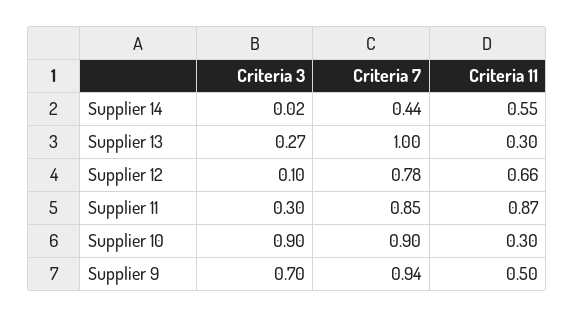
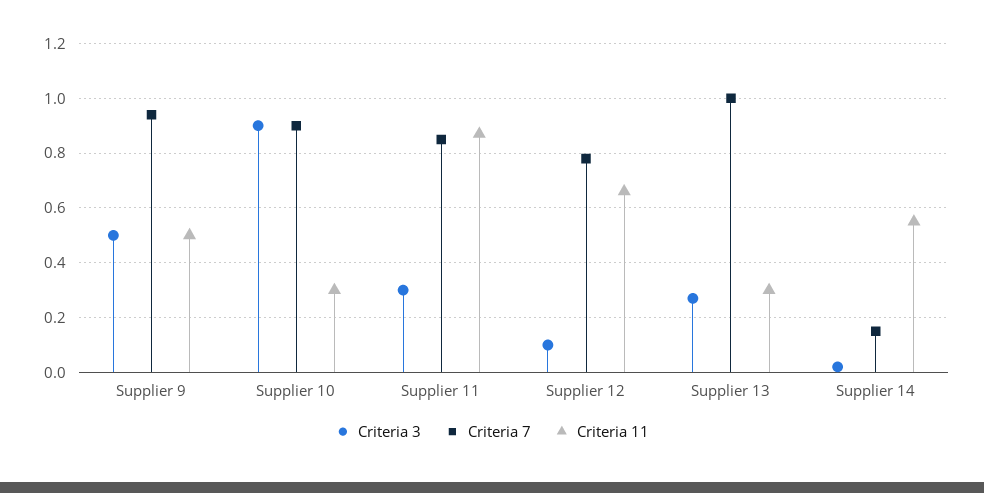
  {
    "Criteria 3": {
      "Supplier 14": 0.02,
      "Supplier 13": 0.27,
      "Supplier 12": 0.1,
      "Supplier 11": 0.3,
      "Supplier 10": 0.9,
-     "Supplier 9": 0.7
+     "Supplier 9": 0.5
    },
    "Criteria 7": {
-     "Supplier 14": 0.44,
+     "Supplier 14": 0.15,
      "Supplier 13": 1,
      "Supplier 12": 0.78,
      "Supplier 11": 0.85,
      "Supplier 10": 0.9,
      "Supplier 9": 0.94
    },
    "Criteria 11": {
      "Supplier 14": 0.55,
      "Supplier 13": 0.3,
      "Supplier 12": 0.66,
      "Supplier 11": 0.87,
      "Supplier 10": 0.3,
      "Supplier 9": 0.5
    }
  }

